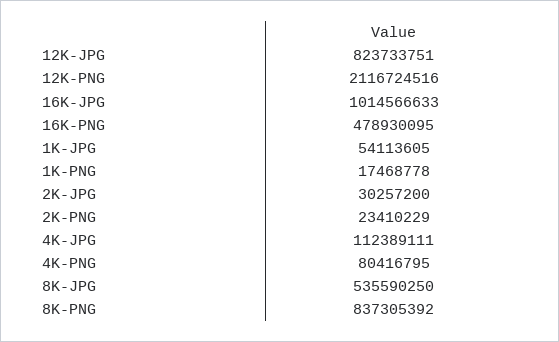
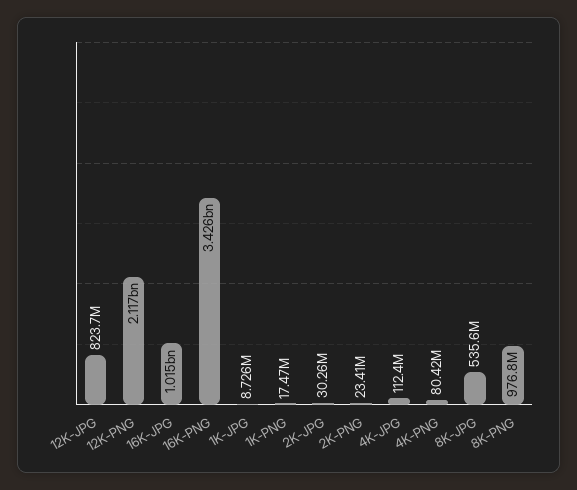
  {
    "12K-JPG": 823733751,
    "12K-PNG": 2116724516,
    "16K-JPG": 1014566633,
-   "16K-PNG": 478930095,
+   "16K-PNG": 3426000000,
-   "1K-JPG": 54113605,
+   "1K-JPG": 8726000,
    "1K-PNG": 17468778,
    "2K-JPG": 30257200,
    "2K-PNG": 23410229,
    "4K-JPG": 112389111,
    "4K-PNG": 80416795,
    "8K-JPG": 535590250,
-   "8K-PNG": 837305392
+   "8K-PNG": 976800000
  }

